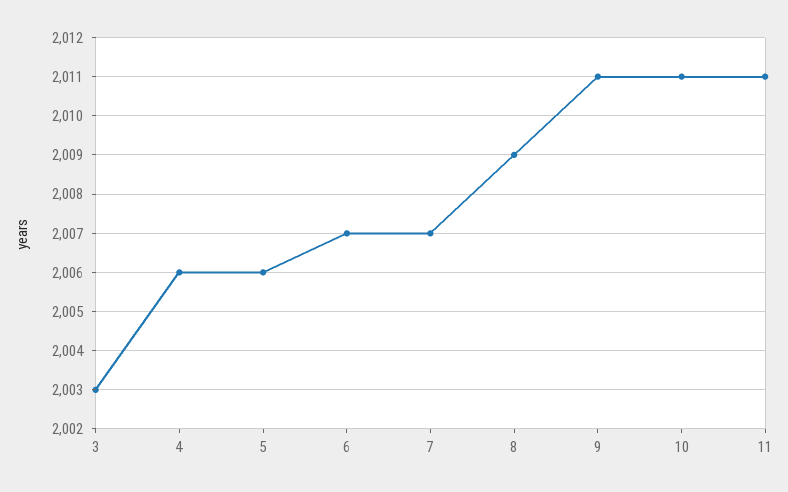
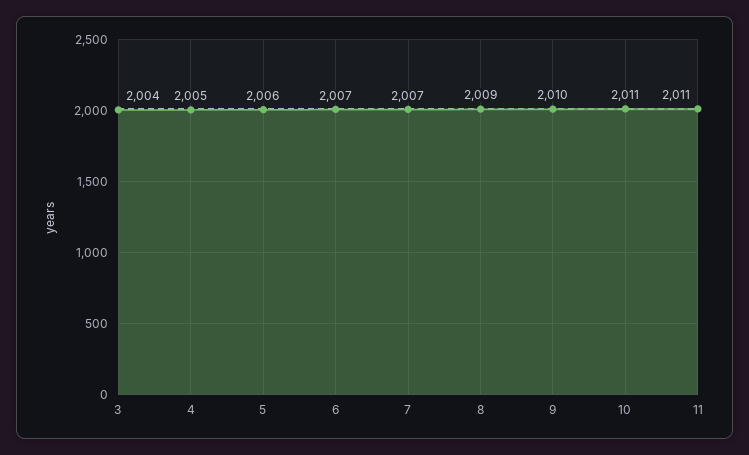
  {
-   "3": 2003,
+   "3": 2004,
-   "4": 2006,
+   "4": 2005,
    "5": 2006,
    "6": 2007,
    "7": 2007,
    "8": 2009,
-   "9": 2011,
+   "9": 2010,
    "10": 2011,
    "11": 2011
  }

